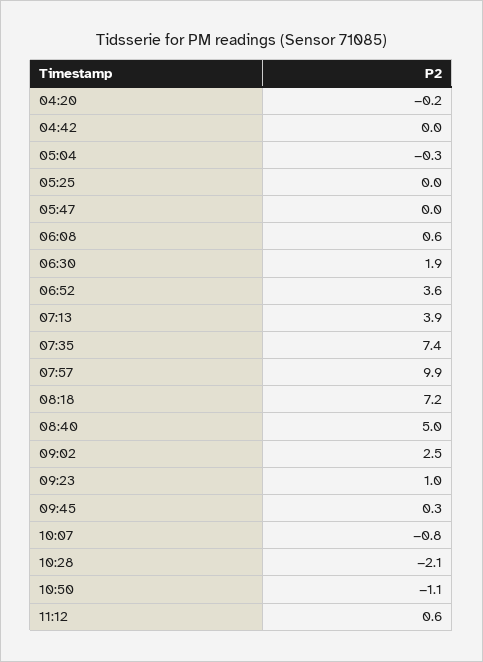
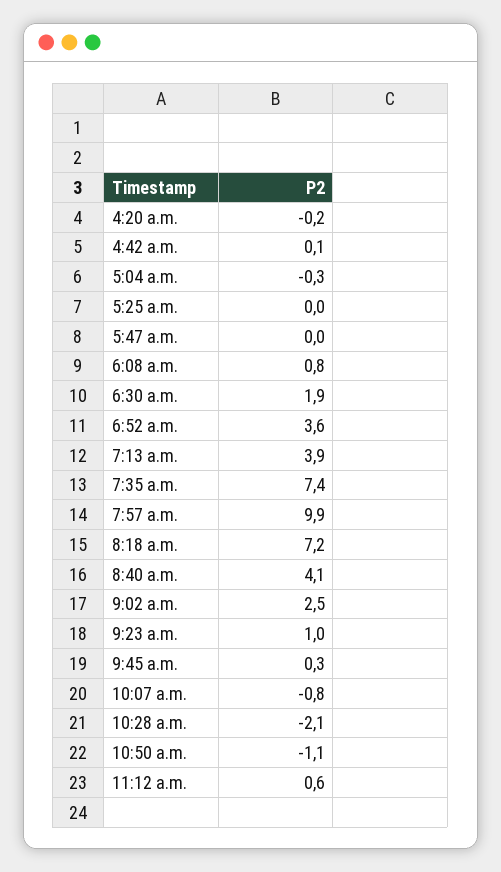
  {
    "04:20": -0.2,
-   "04:42": 0,
+   "04:42": 0.1,
    "05:04": -0.3,
    "05:25": 0,
    "05:47": 0,
-   "06:08": 0.6,
+   "06:08": 0.8,
    "06:30": 1.9,
    "06:52": 3.6,
    "07:13": 3.9,
    "07:35": 7.4,
    "07:57": 9.9,
    "08:18": 7.2,
-   "08:40": 5,
+   "08:40": 4.1,
    "09:02": 2.5,
    "09:23": 1,
    "09:45": 0.3,
    "10:07": -0.8,
    "10:28": -2.1,
    "10:50": -1.1,
    "11:12": 0.6
  }

